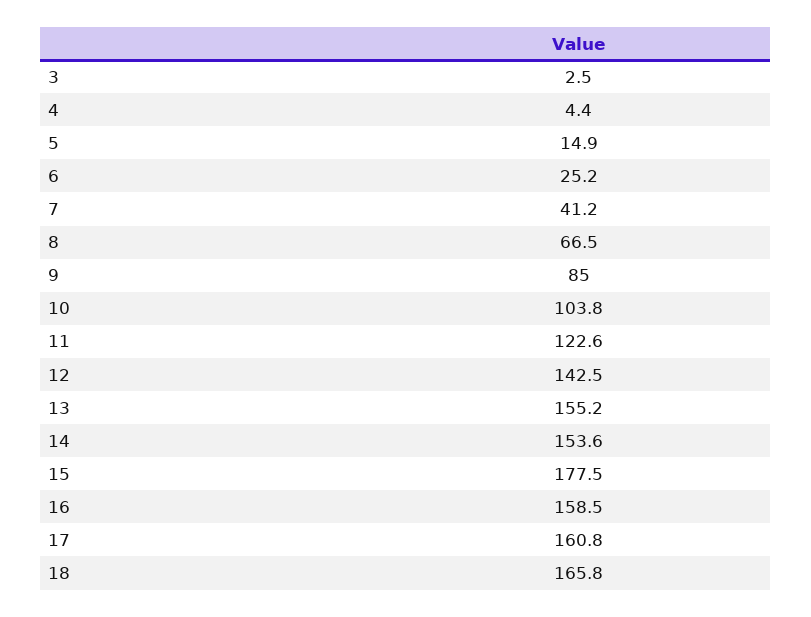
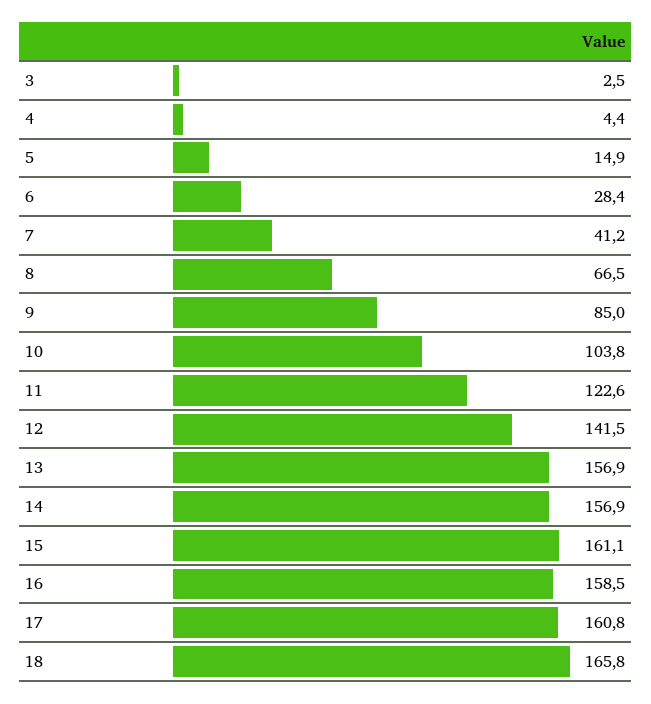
  {
    "3": 2.5,
    "4": 4.4,
    "5": 14.9,
-   "6": 25.2,
+   "6": 28.4,
    "7": 41.2,
    "8": 66.5,
    "9": 85,
    "10": 103.8,
    "11": 122.6,
-   "12": 142.5,
+   "12": 141.5,
-   "13": 155.2,
+   "13": 156.9,
-   "14": 153.6,
+   "14": 156.9,
-   "15": 177.5,
+   "15": 161.1,
    "16": 158.5,
    "17": 160.8,
    "18": 165.8
  }

